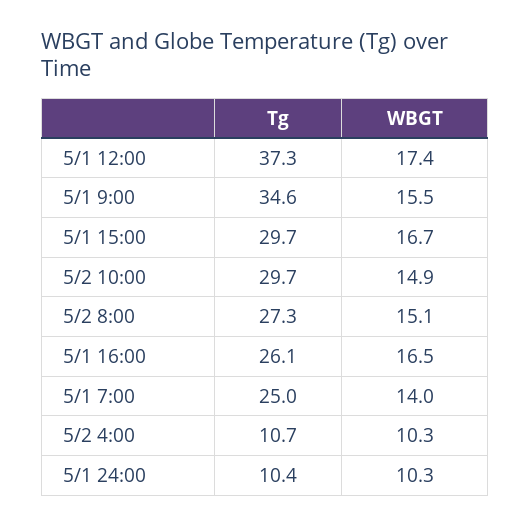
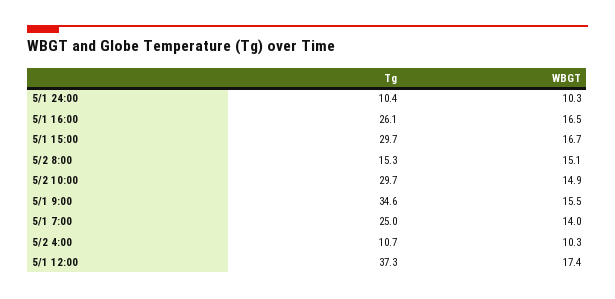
  {
    "Tg": {
      "5/1 12:00": 37.3,
      "5/1 9:00": 34.6,
      "5/1 15:00": 29.7,
      "5/2 10:00": 29.7,
-     "5/2 8:00": 27.3,
+     "5/2 8:00": 15.3,
      "5/1 16:00": 26.1,
      "5/1 7:00": 25,
      "5/2 4:00": 10.7,
      "5/1 24:00": 10.4
    },
    "WBGT": {
      "5/1 12:00": 17.4,
      "5/1 9:00": 15.5,
      "5/1 15:00": 16.7,
      "5/2 10:00": 14.9,
      "5/2 8:00": 15.1,
      "5/1 16:00": 16.5,
      "5/1 7:00": 14,
      "5/2 4:00": 10.3,
      "5/1 24:00": 10.3
    }
  }

